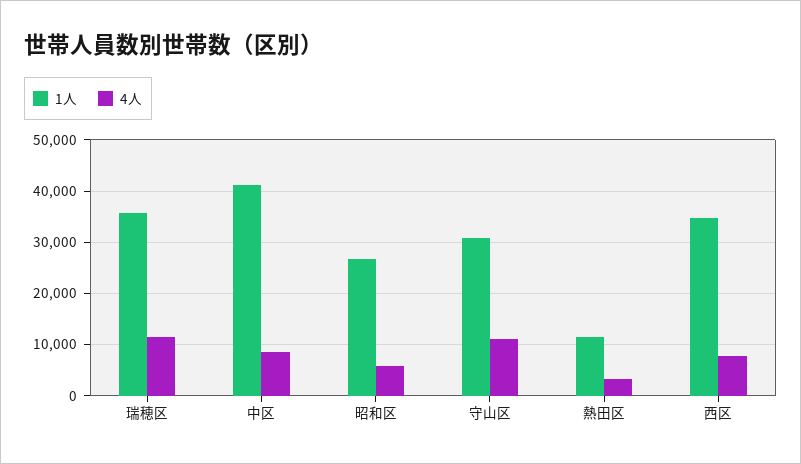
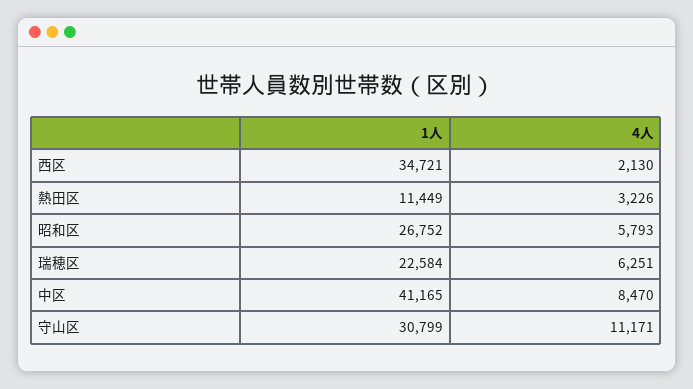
  {
    "1人": {
-     "瑞穂区": 36000,
+     "瑞穂区": 22584,
      "中区": 41165,
      "昭和区": 26752,
      "守山区": 30799,
      "熱田区": 11449,
      "西区": 34721
    },
    "4人": {
-     "瑞穂区": 12000,
+     "瑞穂区": 6251,
      "中区": 8470,
      "昭和区": 5793,
      "守山区": 11171,
      "熱田区": 3226,
-     "西区": 8000
+     "西区": 2130
    }
  }

